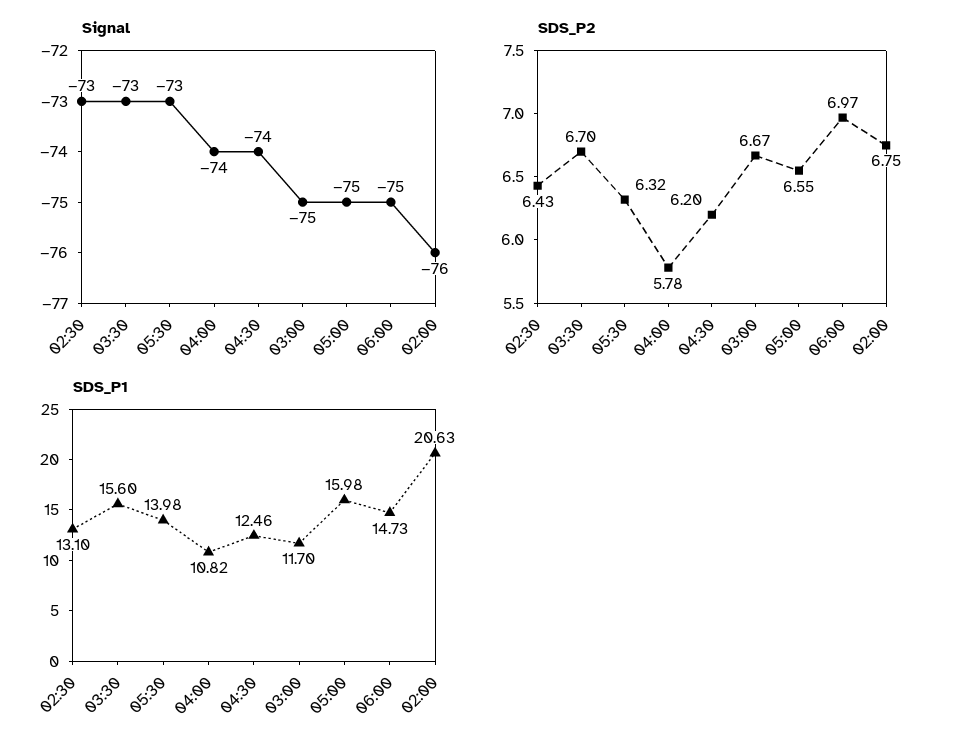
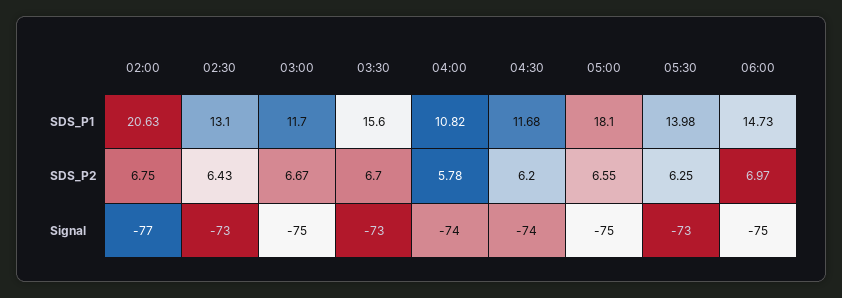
  {
    "Signal": {
      "02:30": -73,
      "03:30": -73,
      "05:30": -73,
      "04:00": -74,
      "04:30": -74,
      "03:00": -75,
      "05:00": -75,
      "06:00": -75,
-     "02:00": -76
+     "02:00": -77
    },
    "SDS_P2": {
      "02:30": 6.43,
      "03:30": 6.7,
-     "05:30": 6.32,
+     "05:30": 6.25,
      "04:00": 5.78,
      "04:30": 6.2,
      "03:00": 6.67,
      "05:00": 6.55,
      "06:00": 6.97,
      "02:00": 6.75
    },
    "SDS_P1": {
      "02:30": 13.1,
      "03:30": 15.6,
      "05:30": 13.98,
      "04:00": 10.82,
-     "04:30": 12.46,
+     "04:30": 11.68,
      "03:00": 11.7,
-     "05:00": 15.98,
+     "05:00": 18.1,
      "06:00": 14.73,
      "02:00": 20.63
    }
  }

